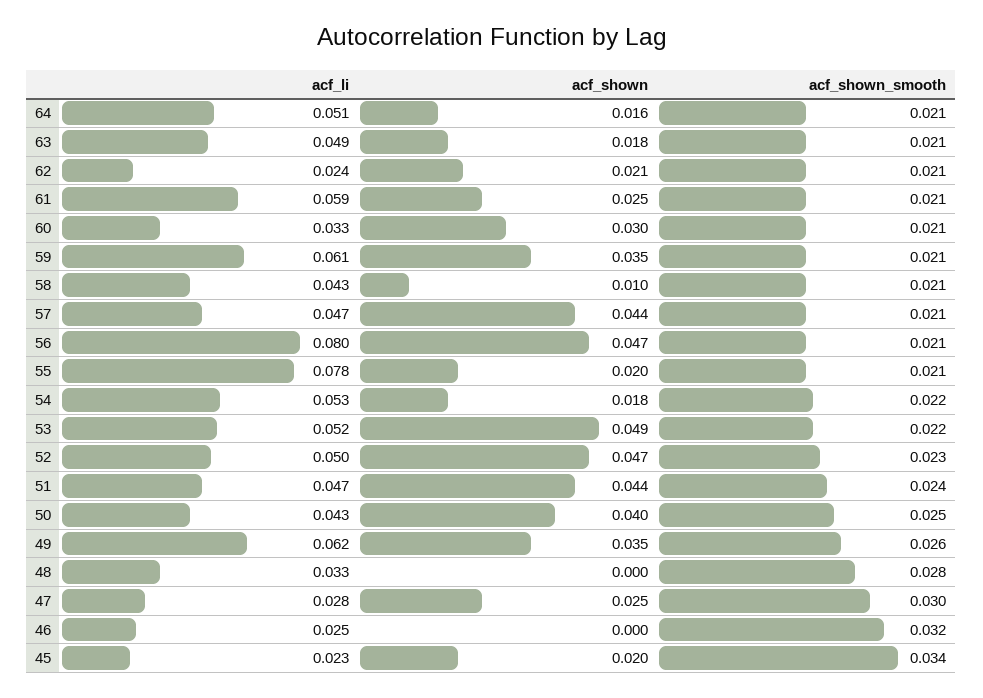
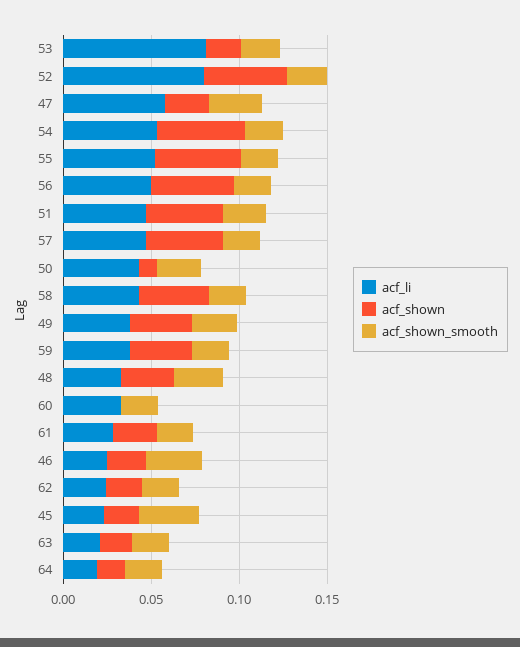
  {
    "acf_li": {
-     "64": 0.051,
+     "64": 0.02,
-     "63": 0.049,
+     "63": 0.02,
      "62": 0.024,
-     "61": 0.059,
+     "61": 0.03,
      "60": 0.033,
-     "59": 0.061,
+     "59": 0.04,
      "58": 0.043,
      "57": 0.047,
-     "56": 0.08,
+     "56": 0.05,
-     "55": 0.078,
+     "55": 0.05,
      "54": 0.053,
-     "53": 0.052,
+     "53": 0.08,
-     "52": 0.05,
+     "52": 0.08,
      "51": 0.047,
      "50": 0.043,
-     "49": 0.062,
+     "49": 0.04,
      "48": 0.033,
-     "47": 0.028,
+     "47": 0.06,
      "46": 0.025,
      "45": 0.023
    },
    "acf_shown": {
      "64": 0.016,
      "63": 0.018,
      "62": 0.021,
      "61": 0.025,
-     "60": 0.03,
+     "60": 0,
      "59": 0.035,
-     "58": 0.01,
+     "58": 0.04,
      "57": 0.044,
      "56": 0.047,
-     "55": 0.02,
+     "55": 0.05,
-     "54": 0.018,
+     "54": 0.05,
-     "53": 0.049,
+     "53": 0.02,
      "52": 0.047,
      "51": 0.044,
-     "50": 0.04,
+     "50": 0.01,
      "49": 0.035,
-     "48": 0,
+     "48": 0.03,
      "47": 0.025,
-     "46": 0,
+     "46": 0.02,
      "45": 0.02
    },
    "acf_shown_smooth": {
      "64": 0.021,
      "63": 0.021,
      "62": 0.021,
      "61": 0.021,
      "60": 0.021,
      "59": 0.021,
      "58": 0.021,
      "57": 0.021,
      "56": 0.021,
      "55": 0.021,
      "54": 0.022,
      "53": 0.022,
      "52": 0.023,
      "51": 0.024,
      "50": 0.025,
      "49": 0.026,
      "48": 0.028,
      "47": 0.03,
      "46": 0.032,
      "45": 0.034
    }
  }

